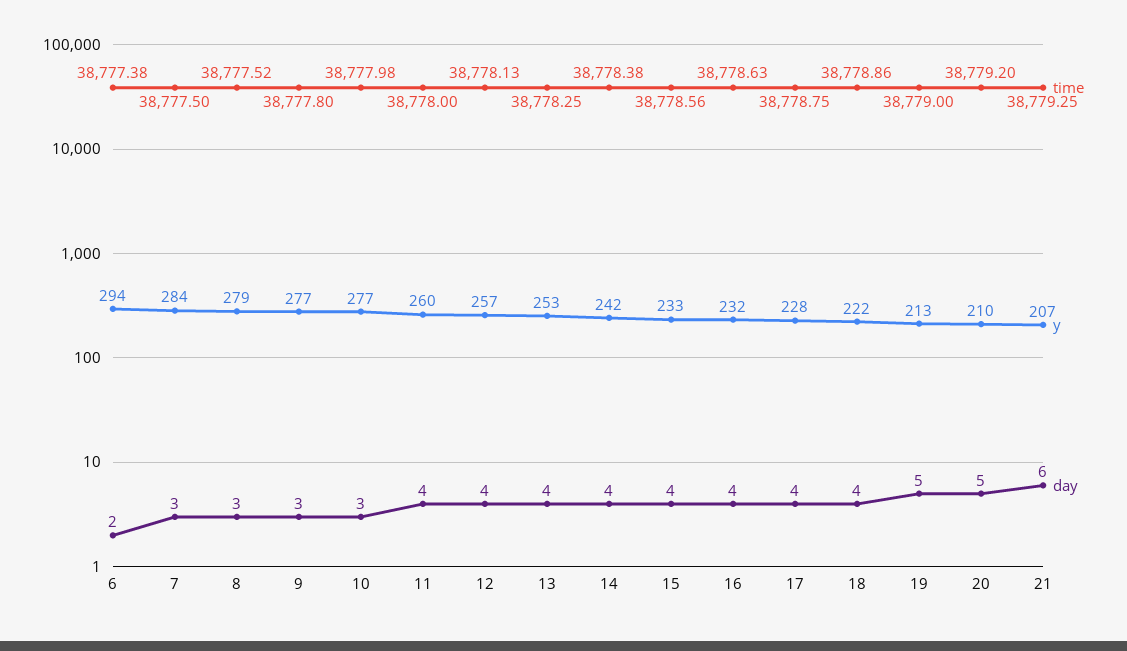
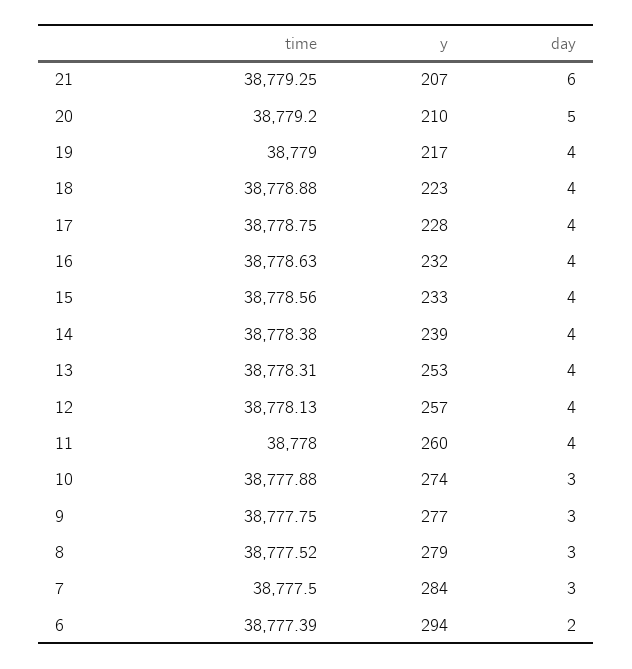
  {
    "time": {
-     "6": 38777.38,
+     "6": 38777.39,
      "7": 38777.5,
      "8": 38777.52,
-     "9": 38777.8,
+     "9": 38777.75,
-     "10": 38777.98,
+     "10": 38777.88,
      "11": 38778,
      "12": 38778.13,
-     "13": 38778.25,
+     "13": 38778.31,
      "14": 38778.38,
      "15": 38778.56,
      "16": 38778.63,
      "17": 38778.75,
-     "18": 38778.86,
+     "18": 38778.88,
      "19": 38779,
      "20": 38779.2,
      "21": 38779.25
    },
    "y": {
      "6": 294,
      "7": 284,
      "8": 279,
      "9": 277,
-     "10": 277,
+     "10": 274,
      "11": 260,
      "12": 257,
      "13": 253,
-     "14": 242,
+     "14": 239,
      "15": 233,
      "16": 232,
      "17": 228,
-     "18": 222,
+     "18": 223,
-     "19": 213,
+     "19": 217,
      "20": 210,
      "21": 207
    },
    "day": {
      "6": 2,
      "7": 3,
      "8": 3,
      "9": 3,
      "10": 3,
      "11": 4,
      "12": 4,
      "13": 4,
      "14": 4,
      "15": 4,
      "16": 4,
      "17": 4,
      "18": 4,
-     "19": 5,
+     "19": 4,
      "20": 5,
      "21": 6
    }
  }

